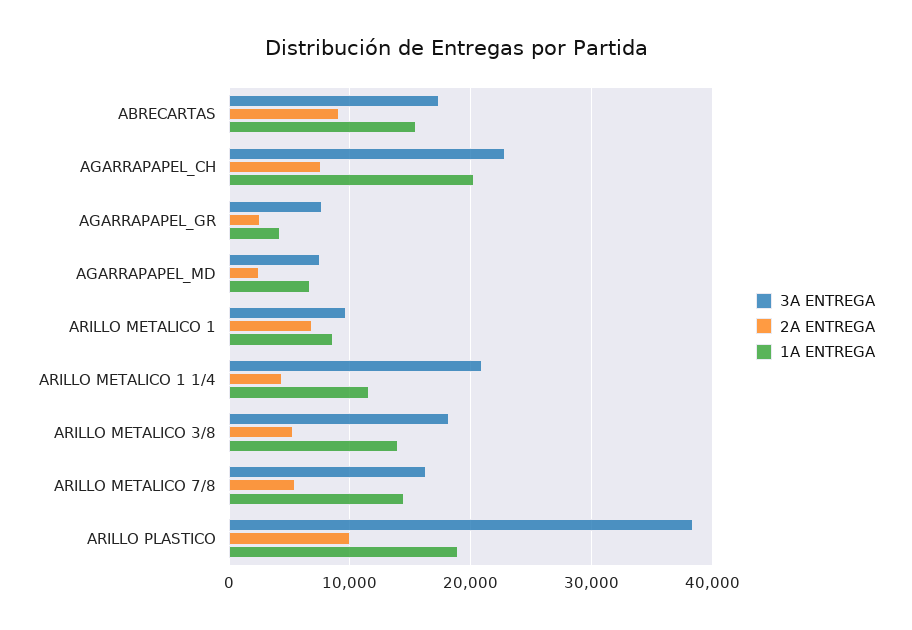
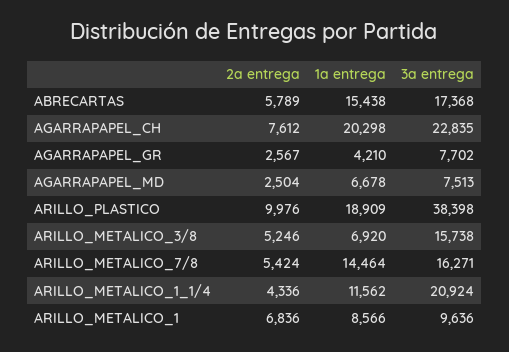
  {
    "3A ENTREGA": {
      "ABRECARTAS": 17368,
      "AGARRAPAPEL_CH": 22835,
      "AGARRAPAPEL_GR": 7702,
      "AGARRAPAPEL_MD": 7513,
      "ARILLO METALICO 1": 9636,
      "ARILLO METALICO 1 1/4": 20924,
-     "ARILLO METALICO 3/8": 18000,
+     "ARILLO METALICO 3/8": 15738,
      "ARILLO METALICO 7/8": 16271,
      "ARILLO PLASTICO": 38398
    },
    "2A ENTREGA": {
-     "ABRECARTAS": 9000,
+     "ABRECARTAS": 5789,
      "AGARRAPAPEL_CH": 7612,
      "AGARRAPAPEL_GR": 2567,
      "AGARRAPAPEL_MD": 2504,
      "ARILLO METALICO 1": 6836,
      "ARILLO METALICO 1 1/4": 4336,
      "ARILLO METALICO 3/8": 5246,
      "ARILLO METALICO 7/8": 5424,
      "ARILLO PLASTICO": 9976
    },
    "1A ENTREGA": {
      "ABRECARTAS": 15438,
      "AGARRAPAPEL_CH": 20298,
      "AGARRAPAPEL_GR": 4210,
      "AGARRAPAPEL_MD": 6678,
      "ARILLO METALICO 1": 8566,
      "ARILLO METALICO 1 1/4": 11562,
-     "ARILLO METALICO 3/8": 14000,
+     "ARILLO METALICO 3/8": 6920,
      "ARILLO METALICO 7/8": 14464,
      "ARILLO PLASTICO": 18909
    }
  }

